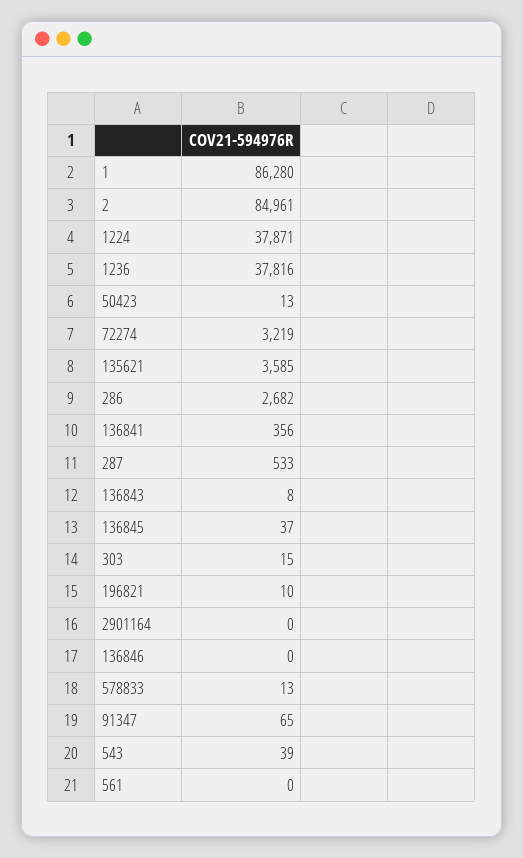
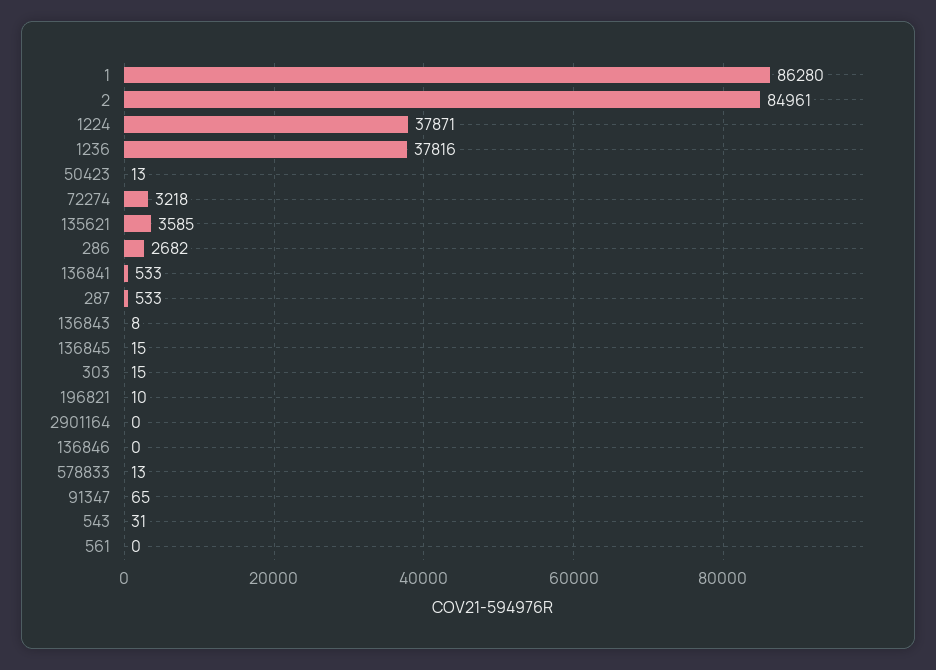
  {
    "1": 86280,
    "2": 84961,
    "1224": 37871,
    "1236": 37816,
    "50423": 13,
-   "72274": 3219,
+   "72274": 3218,
    "135621": 3585,
    "286": 2682,
-   "136841": 356,
+   "136841": 533,
    "287": 533,
    "136843": 8,
-   "136845": 37,
+   "136845": 15,
    "303": 15,
    "196821": 10,
    "2901164": 0,
    "136846": 0,
    "578833": 13,
    "91347": 65,
-   "543": 39,
+   "543": 31,
    "561": 0
  }

